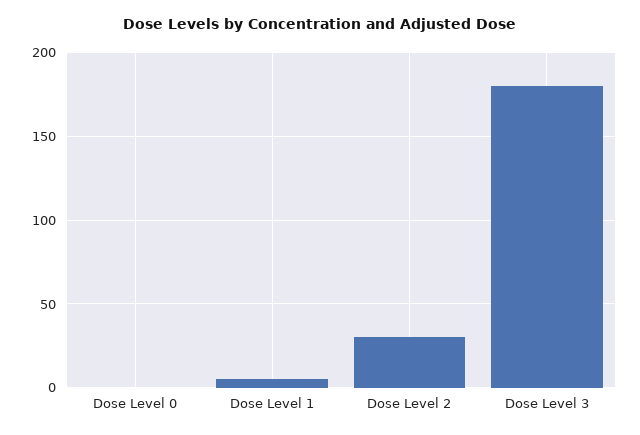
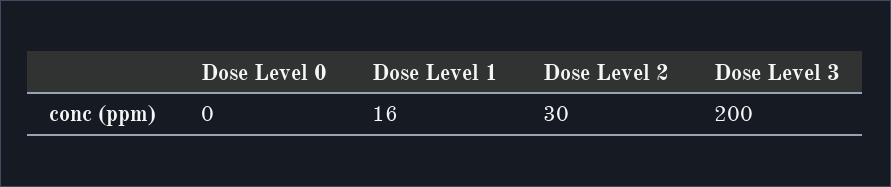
  {
    "Dose Level 0": 0,
-   "Dose Level 1": 5,
+   "Dose Level 1": 16,
    "Dose Level 2": 30,
-   "Dose Level 3": 180
+   "Dose Level 3": 200
  }

